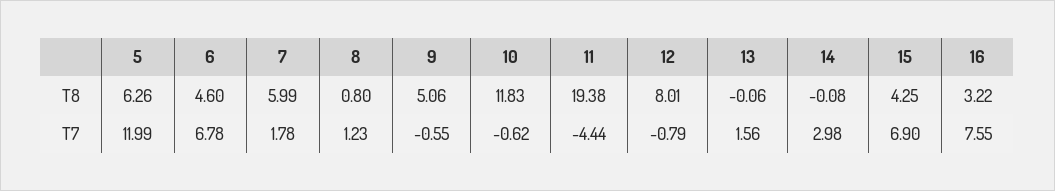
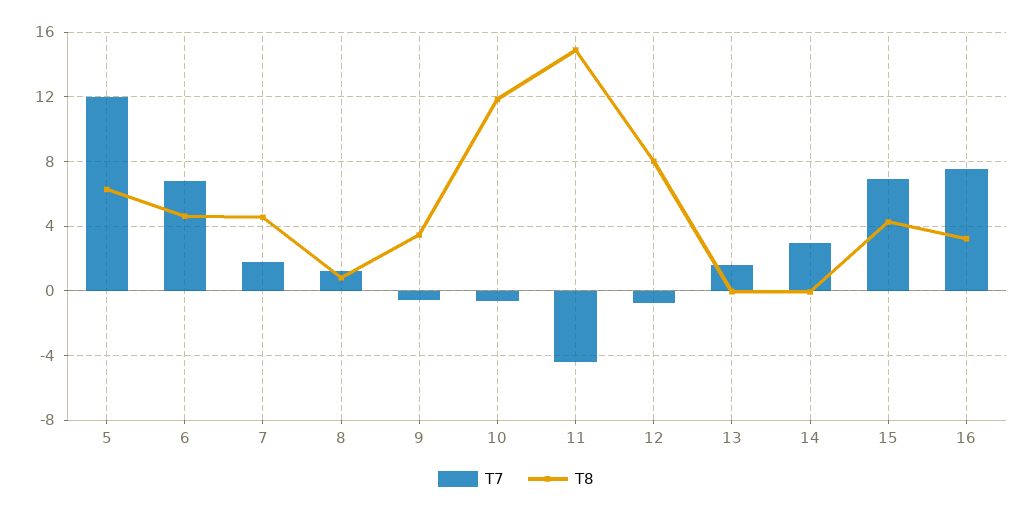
  {
    "T8": {
      "5": 6.26,
      "6": 4.6,
-     "7": 5.99,
+     "7": 4.5,
      "8": 0.8,
-     "9": 5.06,
+     "9": 3.5,
      "10": 11.83,
-     "11": 19.38,
+     "11": 15,
      "12": 8.01,
      "13": -0.06,
      "14": -0.08,
      "15": 4.25,
      "16": 3.22
    },
    "T7": {
      "5": 11.99,
      "6": 6.78,
      "7": 1.78,
      "8": 1.23,
      "9": -0.55,
      "10": -0.62,
      "11": -4.44,
      "12": -0.79,
      "13": 1.56,
      "14": 2.98,
      "15": 6.9,
      "16": 7.55
    }
  }

